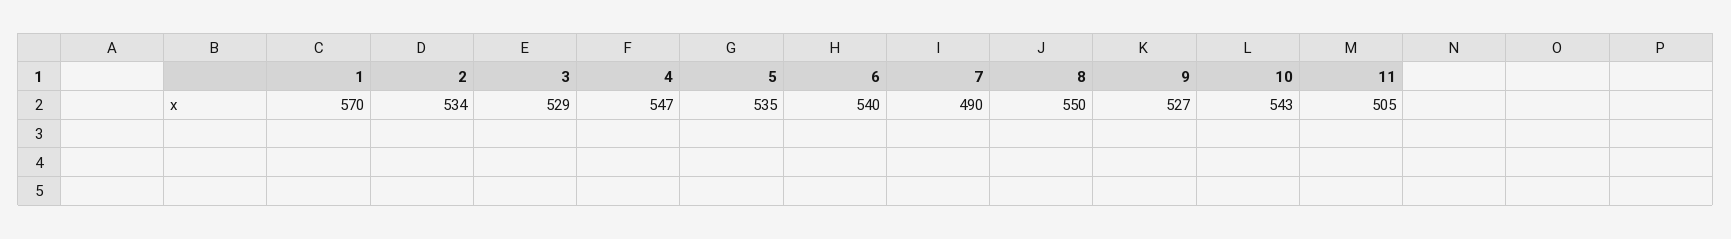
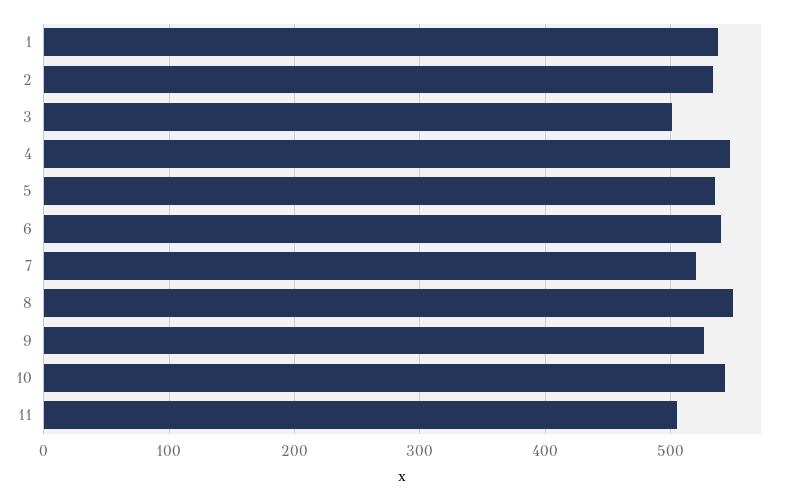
  {
-   "1": 570,
+   "1": 540,
    "2": 534,
-   "3": 529,
+   "3": 500,
    "4": 547,
    "5": 535,
    "6": 540,
-   "7": 490,
+   "7": 520,
    "8": 550,
    "9": 527,
    "10": 543,
    "11": 505
  }

